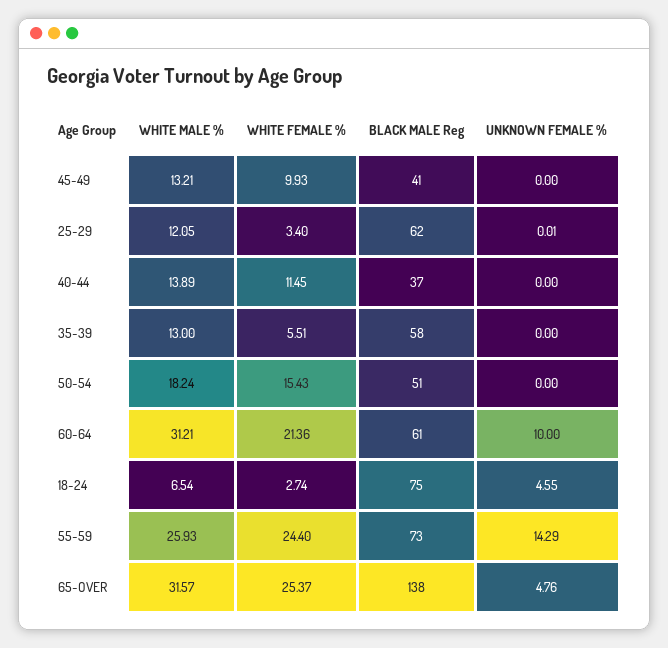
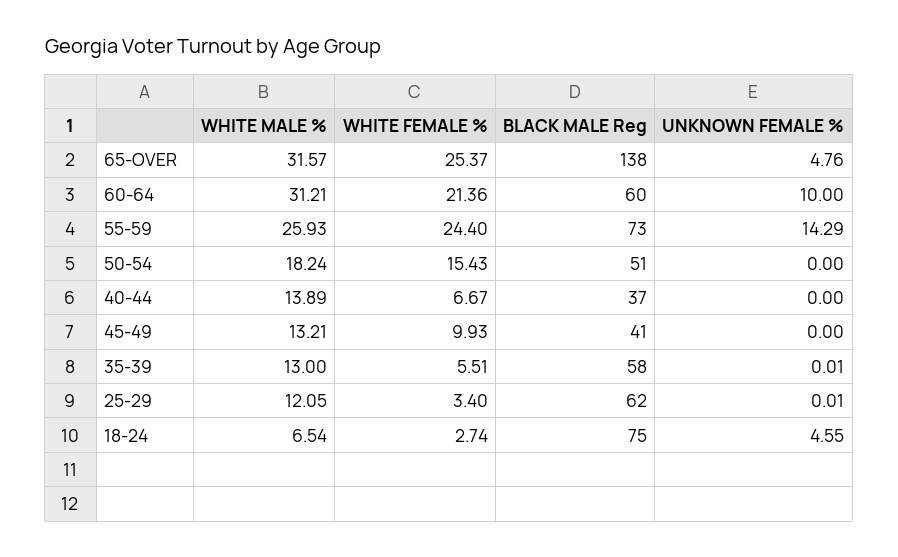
  {
    "WHITE MALE %": {
      "45-49": 13.21,
      "25-29": 12.05,
      "40-44": 13.89,
      "35-39": 13,
      "50-54": 18.24,
      "60-64": 31.21,
      "18-24": 6.54,
      "55-59": 25.93,
      "65-OVER": 31.57
    },
    "WHITE FEMALE %": {
      "45-49": 9.93,
      "25-29": 3.4,
-     "40-44": 11.45,
+     "40-44": 6.67,
      "35-39": 5.51,
      "50-54": 15.43,
      "60-64": 21.36,
      "18-24": 2.74,
      "55-59": 24.4,
      "65-OVER": 25.37
    },
    "BLACK MALE Reg": {
      "45-49": 41,
      "25-29": 62,
      "40-44": 37,
      "35-39": 58,
      "50-54": 51,
-     "60-64": 61,
+     "60-64": 60,
      "18-24": 75,
      "55-59": 73,
      "65-OVER": 138
    },
    "UNKNOWN FEMALE %": {
      "45-49": 0,
      "25-29": 0.01,
      "40-44": 0,
-     "35-39": 0,
+     "35-39": 0.01,
      "50-54": 0,
      "60-64": 10,
      "18-24": 4.55,
      "55-59": 14.29,
      "65-OVER": 4.76
    }
  }

